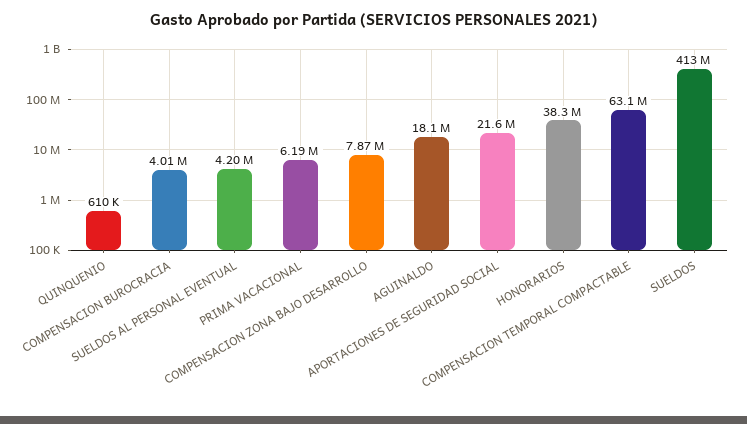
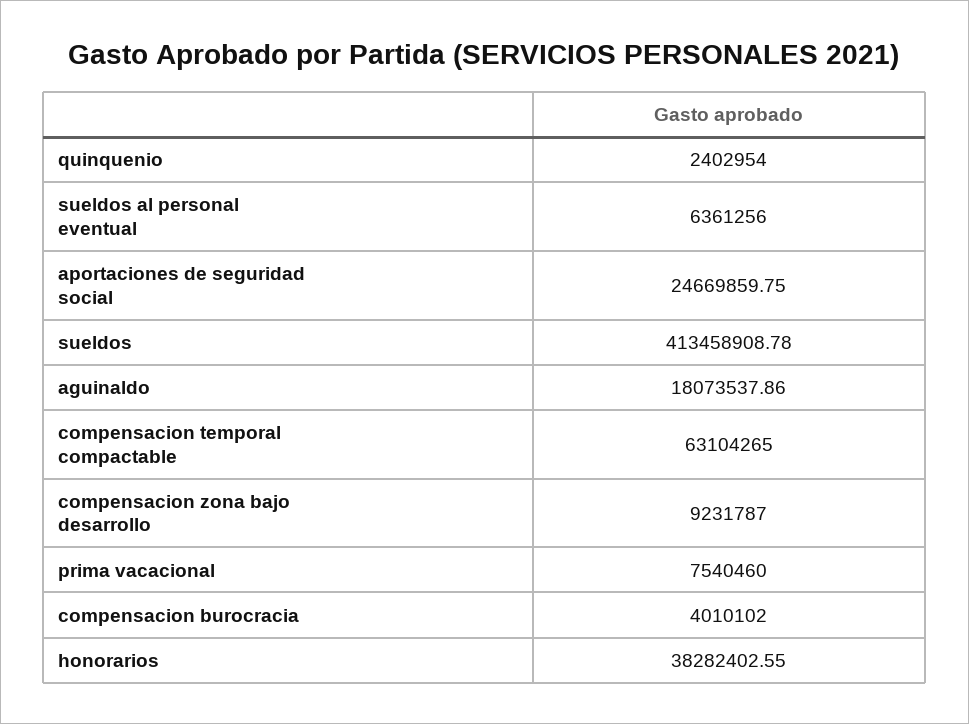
  {
-   "QUINQUENIO": 610000,
+   "QUINQUENIO": 2402954,
    "COMPENSACION BUROCRACIA": 4010102,
-   "SUELDOS AL PERSONAL EVENTUAL": 4200000,
+   "SUELDOS AL PERSONAL EVENTUAL": 6361256,
-   "PRIMA VACACIONAL": 6190000,
+   "PRIMA VACACIONAL": 7540460,
-   "COMPENSACION ZONA BAJO DESARROLLO": 7870000,
+   "COMPENSACION ZONA BAJO DESARROLLO": 9231787,
    "AGUINALDO": 18073537.86,
-   "APORTACIONES DE SEGURIDAD SOCIAL": 21600000,
+   "APORTACIONES DE SEGURIDAD SOCIAL": 24669859.75,
    "HONORARIOS": 38282402.55,
    "COMPENSACION TEMPORAL COMPACTABLE": 63104265,
    "SUELDOS": 413458908.78
  }

